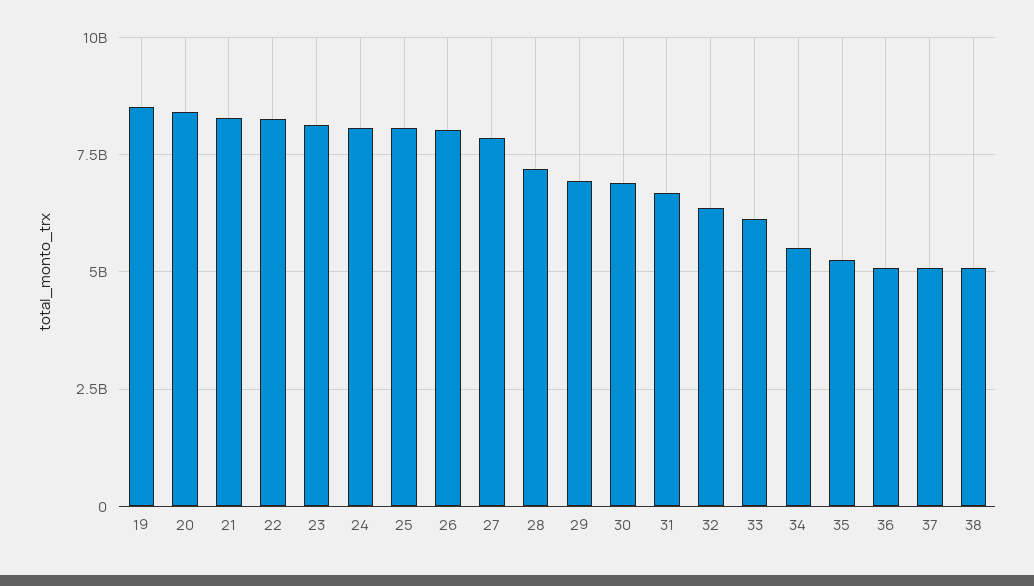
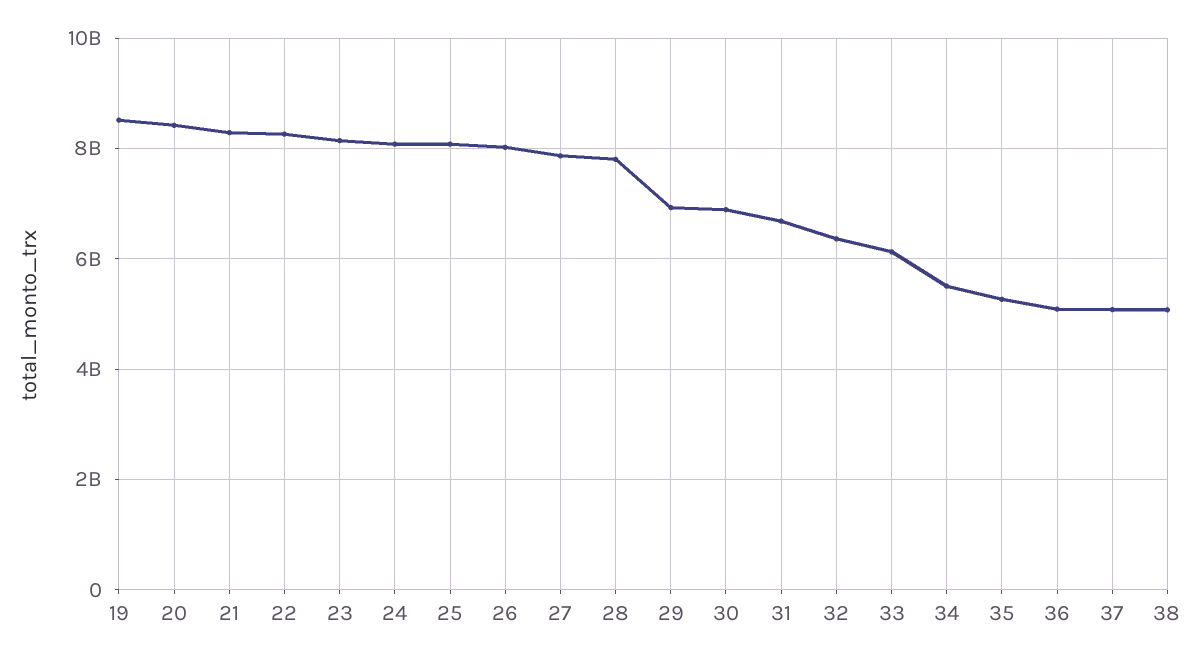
  {
    "19": 8600000000,
    "20": 8400000000,
    "21": 8200000000,
    "22": 8200000000,
    "23": 8200000000,
    "24": 8000000000,
    "25": 8000000000,
    "26": 8000000000,
    "27": 7800000000,
-   "28": 7250000000,
+   "28": 7800000000,
    "29": 7000000000,
    "30": 6800000000,
    "31": 6600000000,
    "32": 6400000000,
    "33": 6200000000,
    "34": 5600000000,
    "35": 5200000000,
    "36": 5000000000,
    "37": 5000000000,
    "38": 5000000000
  }

